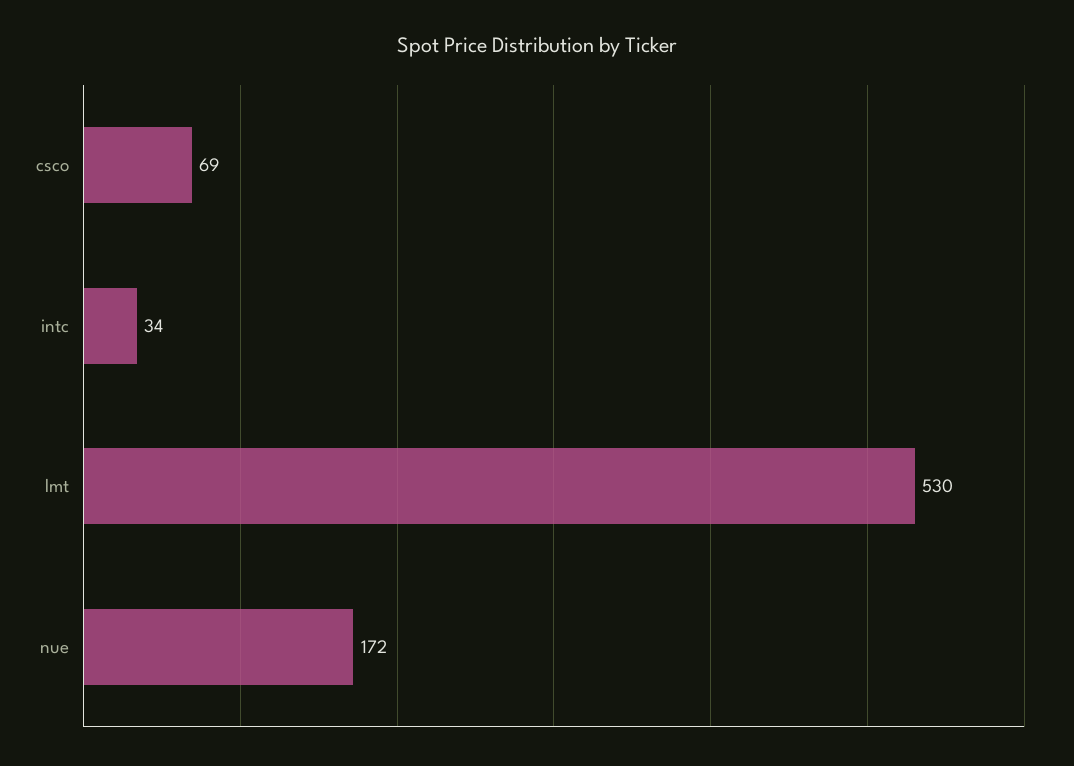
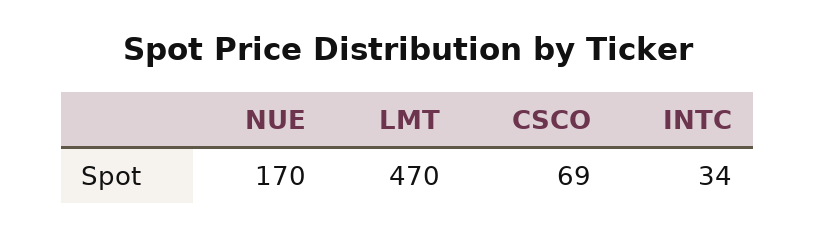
  {
    "csco": 69,
    "intc": 34,
-   "lmt": 530,
+   "lmt": 470,
-   "nue": 172
+   "nue": 170
  }

